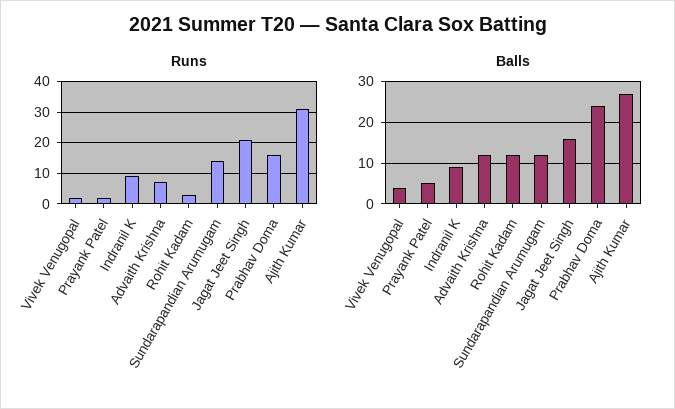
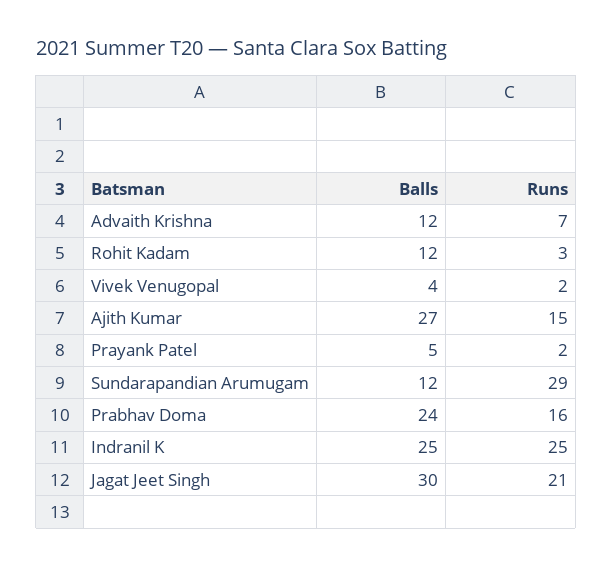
  {
    "Runs": {
      "Vivek Venugopal": 2,
      "Prayank Patel": 2,
-     "Indranil K": 10,
+     "Indranil K": 25,
      "Advaith Krishna": 7,
      "Rohit Kadam": 3,
-     "Sundarapandian Arumugam": 15,
+     "Sundarapandian Arumugam": 29,
      "Jagat Jeet Singh": 21,
      "Prabhav Doma": 16,
-     "Ajith Kumar": 30
+     "Ajith Kumar": 15
    },
    "Balls": {
      "Vivek Venugopal": 4,
      "Prayank Patel": 5,
-     "Indranil K": 10,
+     "Indranil K": 25,
      "Advaith Krishna": 12,
      "Rohit Kadam": 12,
      "Sundarapandian Arumugam": 12,
-     "Jagat Jeet Singh": 15,
+     "Jagat Jeet Singh": 30,
      "Prabhav Doma": 24,
      "Ajith Kumar": 27
    }
  }

